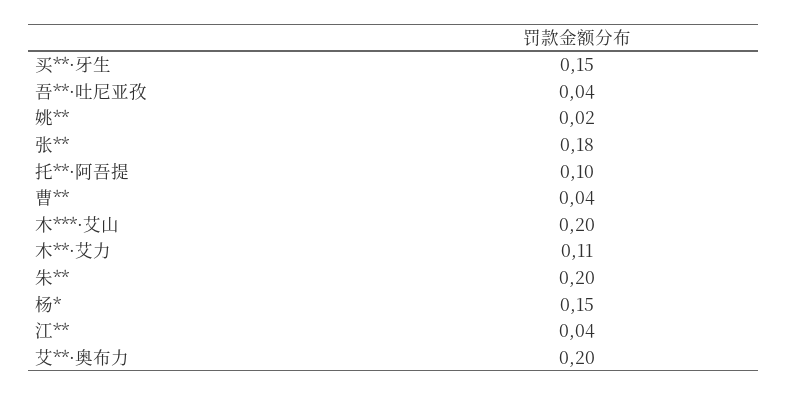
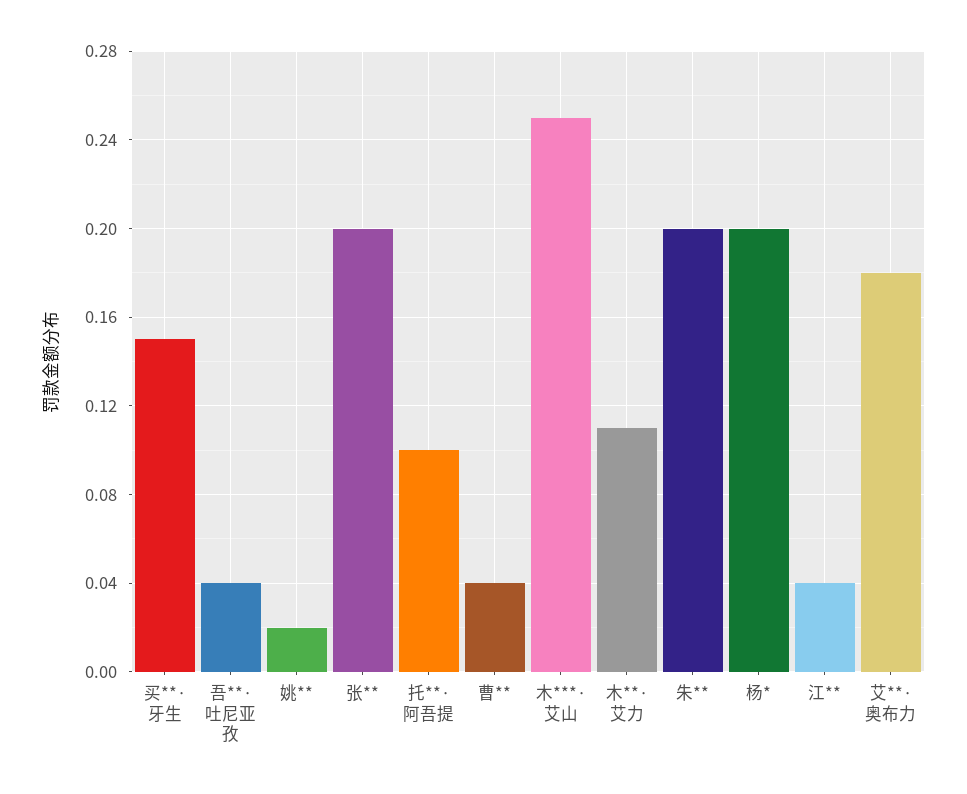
  {
    "买**·牙生": 0.15,
    "吾**·吐尼亚孜": 0.04,
    "姚**": 0.02,
-   "张**": 0.18,
+   "张**": 0.2,
    "托**·阿吾提": 0.1,
    "曹**": 0.04,
-   "木***·艾山": 0.2,
+   "木***·艾山": 0.25,
    "木**·艾力": 0.11,
    "朱**": 0.2,
-   "杨*": 0.15,
+   "杨*": 0.2,
    "江**": 0.04,
-   "艾**·奥布力": 0.2
+   "艾**·奥布力": 0.18
  }

